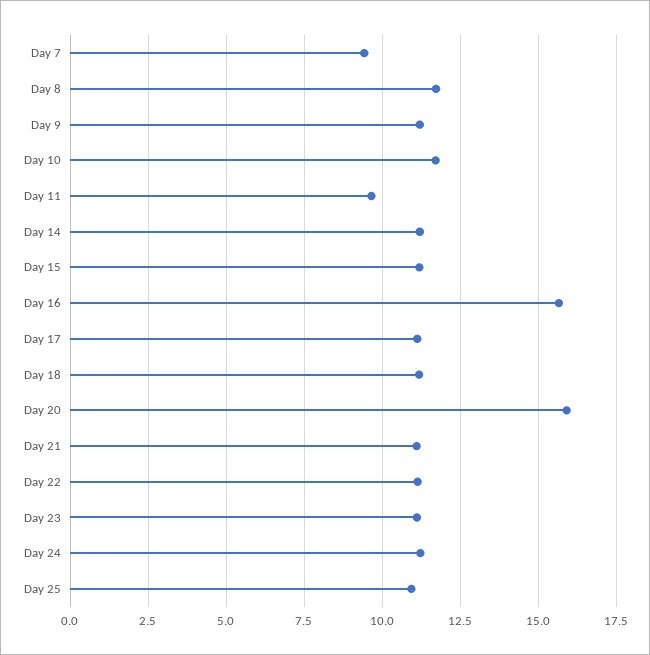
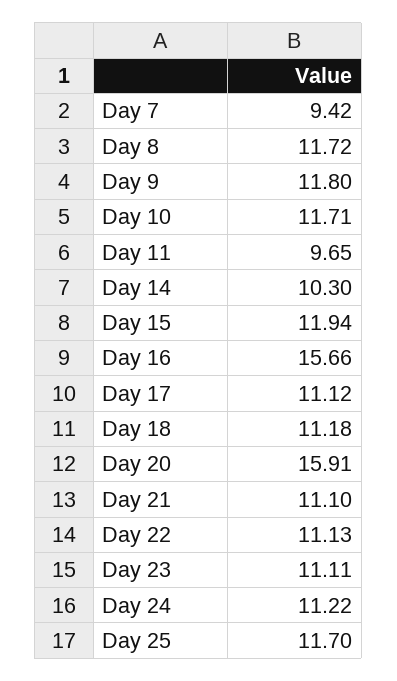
  {
    "Day 7": 9.42,
    "Day 8": 11.72,
-   "Day 9": 11.25,
+   "Day 9": 11.8,
    "Day 10": 11.71,
    "Day 11": 9.65,
-   "Day 14": 11.25,
+   "Day 14": 10.3,
-   "Day 15": 11.25,
+   "Day 15": 11.94,
    "Day 16": 15.66,
    "Day 17": 11.12,
    "Day 18": 11.18,
    "Day 20": 15.91,
    "Day 21": 11.1,
    "Day 22": 11.13,
    "Day 23": 11.11,
    "Day 24": 11.22,
-   "Day 25": 11
+   "Day 25": 11.7
  }

